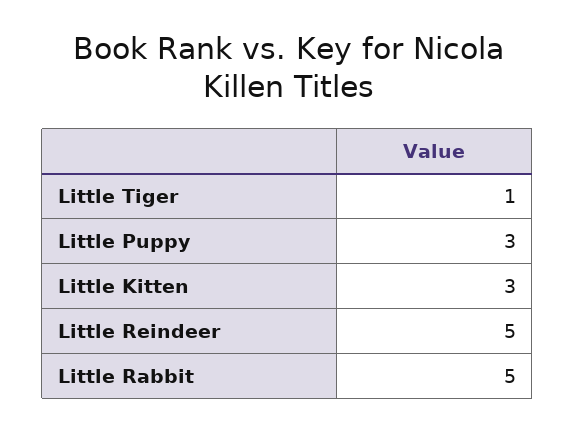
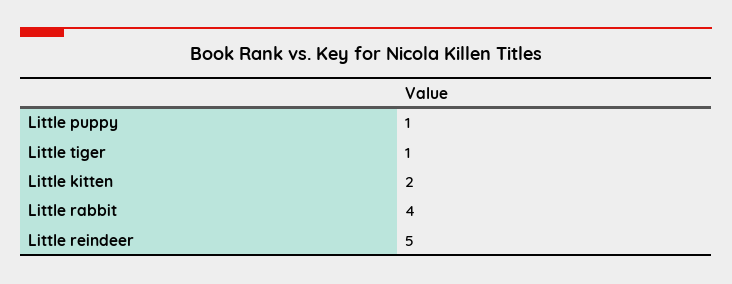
  {
    "Little Tiger": 1,
-   "Little Puppy": 3,
+   "Little Puppy": 1,
-   "Little Kitten": 3,
+   "Little Kitten": 2,
    "Little Reindeer": 5,
-   "Little Rabbit": 5
+   "Little Rabbit": 4
  }

